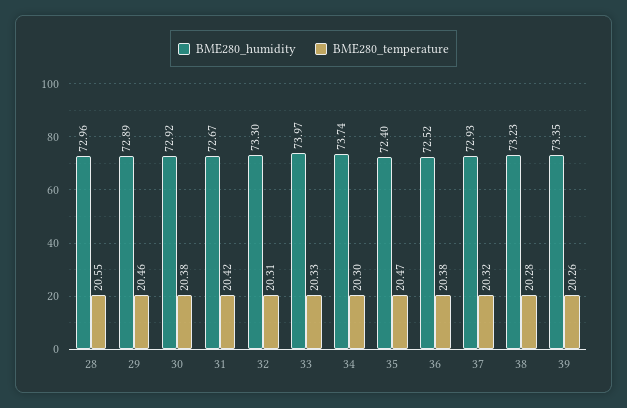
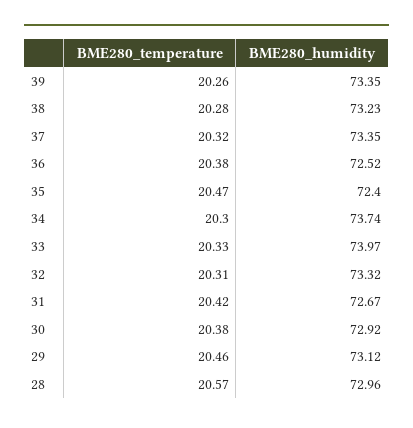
  {
    "BME280_humidity": {
      "28": 72.96,
-     "29": 72.89,
+     "29": 73.12,
      "30": 72.92,
      "31": 72.67,
-     "32": 73.3,
+     "32": 73.32,
      "33": 73.97,
      "34": 73.74,
      "35": 72.4,
      "36": 72.52,
-     "37": 72.93,
+     "37": 73.35,
      "38": 73.23,
      "39": 73.35
    },
    "BME280_temperature": {
-     "28": 20.55,
+     "28": 20.57,
      "29": 20.46,
      "30": 20.38,
      "31": 20.42,
      "32": 20.31,
      "33": 20.33,
      "34": 20.3,
      "35": 20.47,
      "36": 20.38,
      "37": 20.32,
      "38": 20.28,
      "39": 20.26
    }
  }

